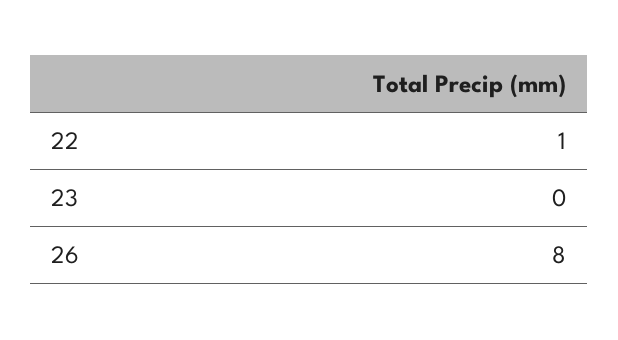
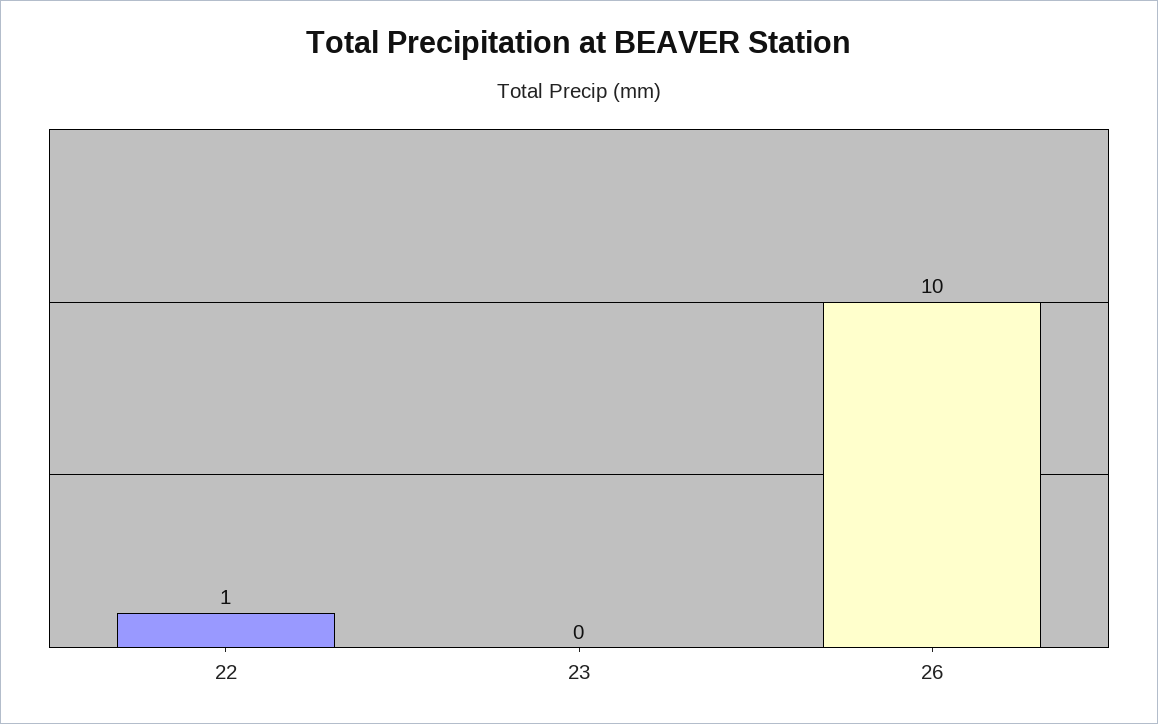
  {
    "22": 1,
    "23": 0,
-   "26": 8
+   "26": 10
  }

